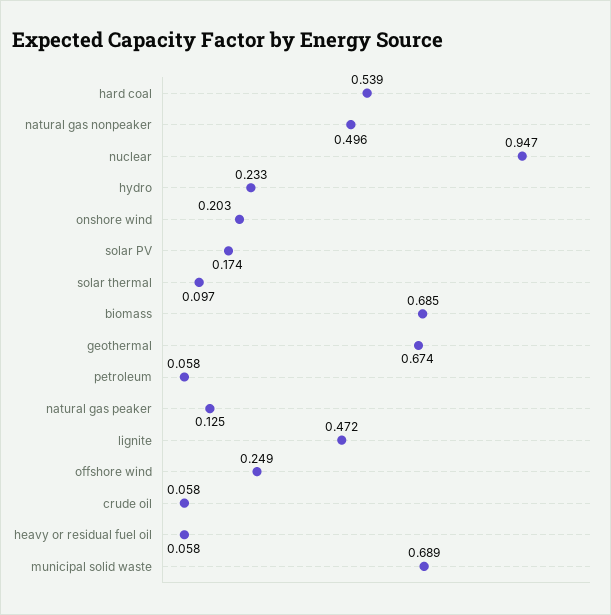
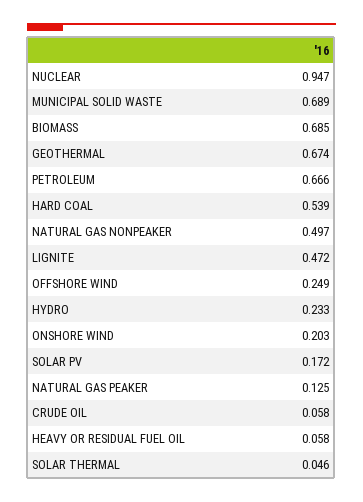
  {
    "hard coal": 0.539,
-   "natural gas nonpeaker": 0.496,
+   "natural gas nonpeaker": 0.497,
    "nuclear": 0.947,
    "hydro": 0.233,
    "onshore wind": 0.203,
-   "solar PV": 0.174,
+   "solar PV": 0.172,
-   "solar thermal": 0.097,
+   "solar thermal": 0.046,
    "biomass": 0.685,
    "geothermal": 0.674,
-   "petroleum": 0.058,
+   "petroleum": 0.666,
    "natural gas peaker": 0.125,
    "lignite": 0.472,
    "offshore wind": 0.249,
    "crude oil": 0.058,
    "heavy or residual fuel oil": 0.058,
    "municipal solid waste": 0.689
  }

